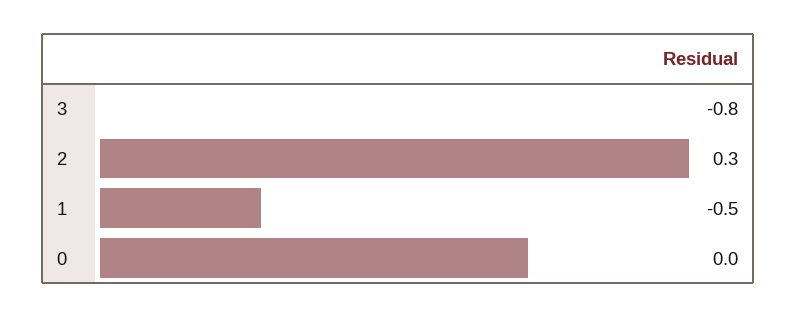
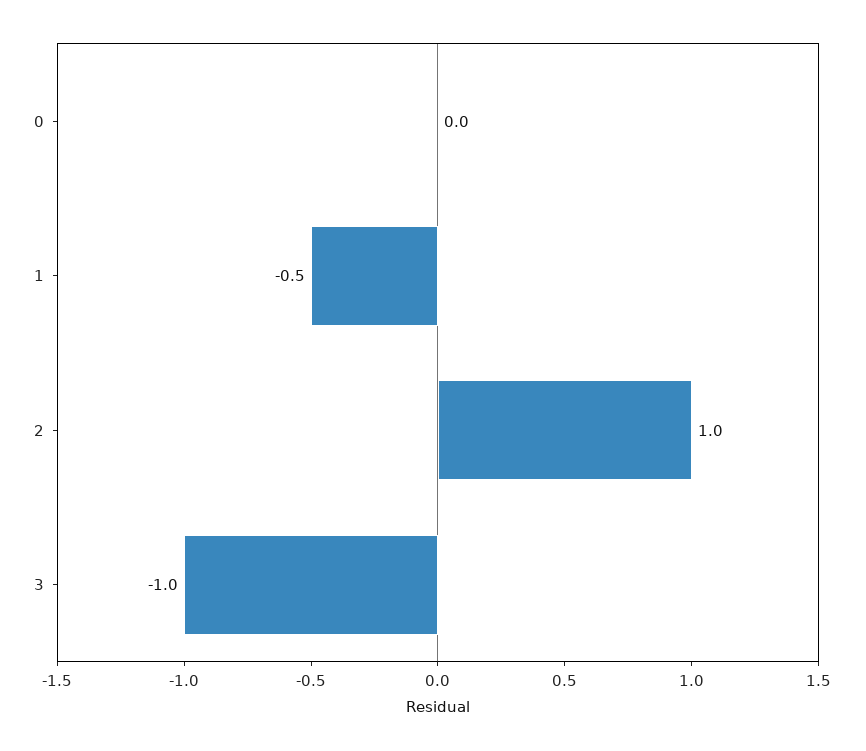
  {
-   "3": -0.8,
+   "3": -1,
-   "2": 0.3,
+   "2": 1,
    "1": -0.5,
    "0": 0
  }

